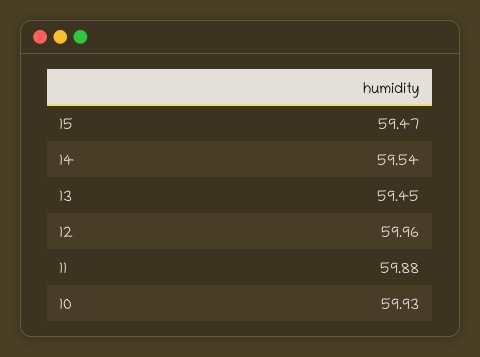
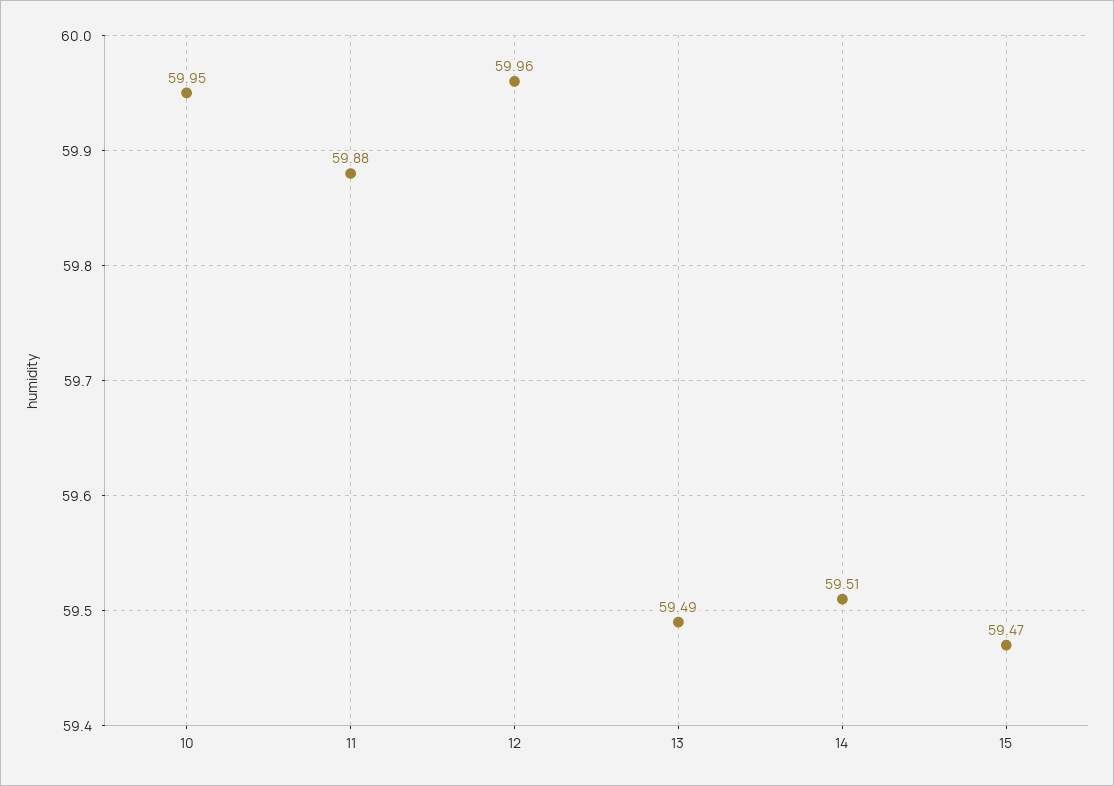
  {
    "15": 59.47,
-   "14": 59.54,
+   "14": 59.51,
-   "13": 59.45,
+   "13": 59.49,
    "12": 59.96,
    "11": 59.88,
-   "10": 59.93
+   "10": 59.95
  }

